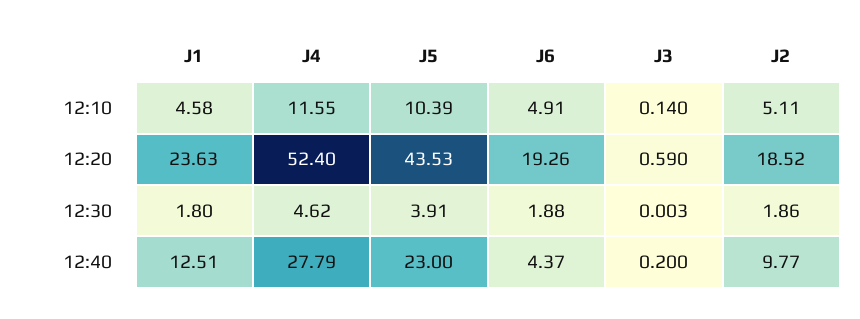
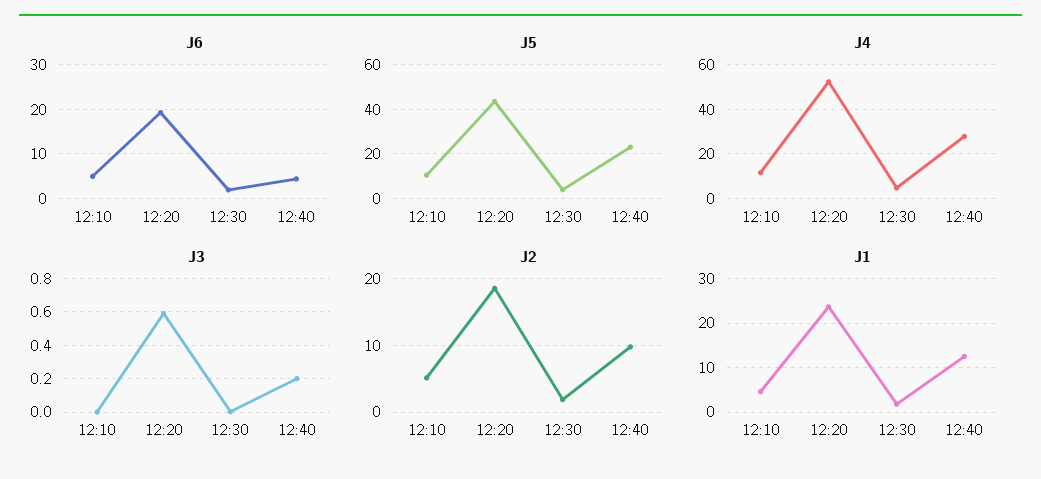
  {
    "J1": {
      "12:10": 4.58,
      "12:20": 23.63,
      "12:30": 1.8,
      "12:40": 12.51
    },
    "J4": {
      "12:10": 11.55,
      "12:20": 52.4,
      "12:30": 4.62,
      "12:40": 27.79
    },
    "J5": {
      "12:10": 10.39,
      "12:20": 43.53,
      "12:30": 3.91,
      "12:40": 23
    },
    "J6": {
      "12:10": 4.91,
      "12:20": 19.26,
      "12:30": 1.88,
      "12:40": 4.37
    },
    "J3": {
-     "12:10": 0.14,
+     "12:10": 0,
      "12:20": 0.59,
      "12:30": 0.003,
      "12:40": 0.2
    },
    "J2": {
      "12:10": 5.11,
      "12:20": 18.52,
      "12:30": 1.86,
      "12:40": 9.77
    }
  }

